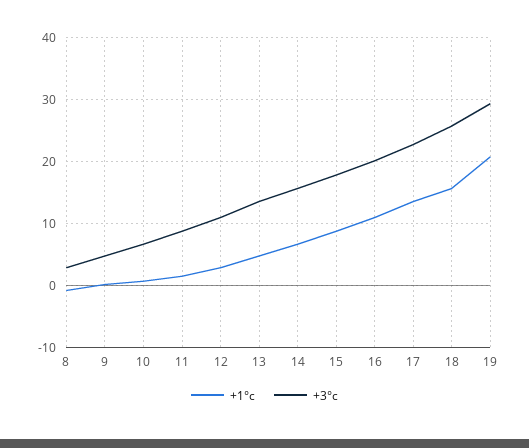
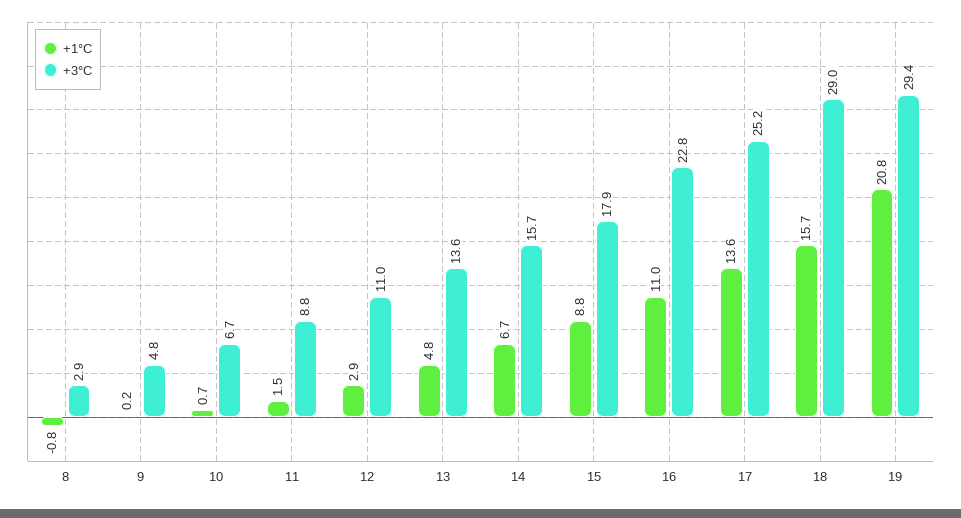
  {
    "+1°c": {
      "8": -0.8,
      "9": 0.2,
      "10": 0.7,
      "11": 1.5,
      "12": 2.9,
      "13": 4.8,
      "14": 6.7,
      "15": 8.8,
      "16": 11,
      "17": 13.6,
      "18": 15.7,
      "19": 20.8
    },
    "+3°c": {
      "8": 2.9,
      "9": 4.8,
      "10": 6.7,
      "11": 8.8,
      "12": 11,
      "13": 13.6,
      "14": 15.7,
      "15": 17.9,
-     "16": 20,
+     "16": 22.8,
-     "17": 23,
+     "17": 25.2,
-     "18": 26,
+     "18": 29,
      "19": 29.4
    }
  }

